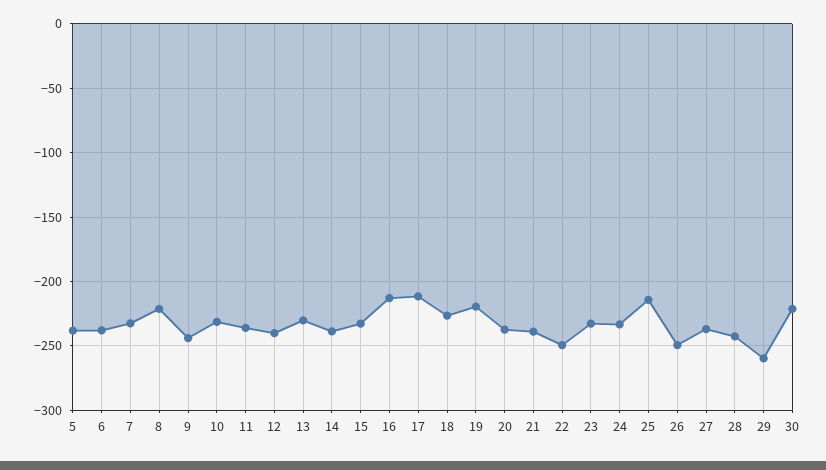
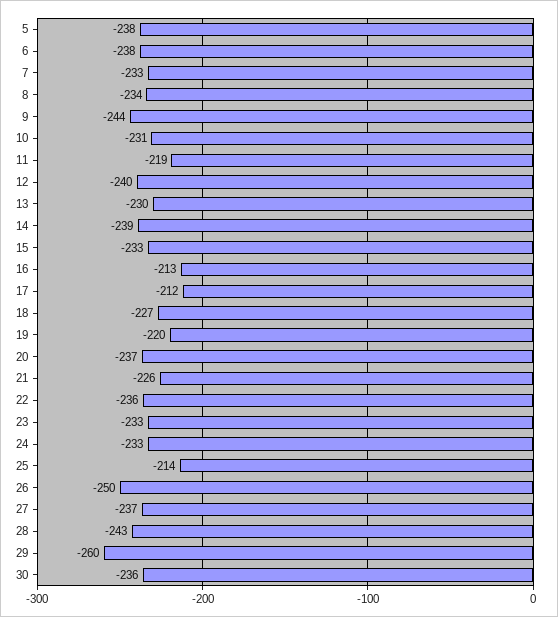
  {
    "5": -238,
    "6": -238,
    "7": -233,
-   "8": -220,
+   "8": -234,
    "9": -244,
    "10": -231,
-   "11": -235,
+   "11": -219,
    "12": -240,
    "13": -230,
    "14": -239,
    "15": -233,
    "16": -213,
    "17": -212,
    "18": -227,
    "19": -220,
    "20": -237,
-   "21": -240,
+   "21": -226,
-   "22": -250,
+   "22": -236,
    "23": -233,
    "24": -233,
    "25": -214,
    "26": -250,
    "27": -237,
    "28": -243,
    "29": -260,
-   "30": -220
+   "30": -236
  }

